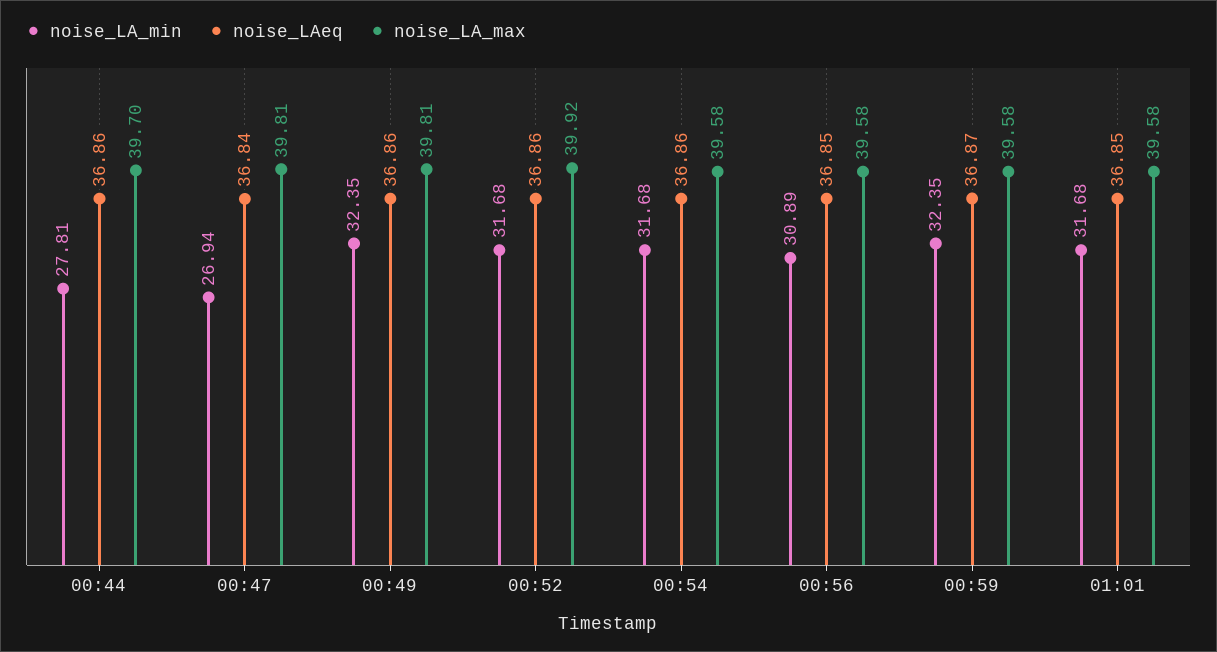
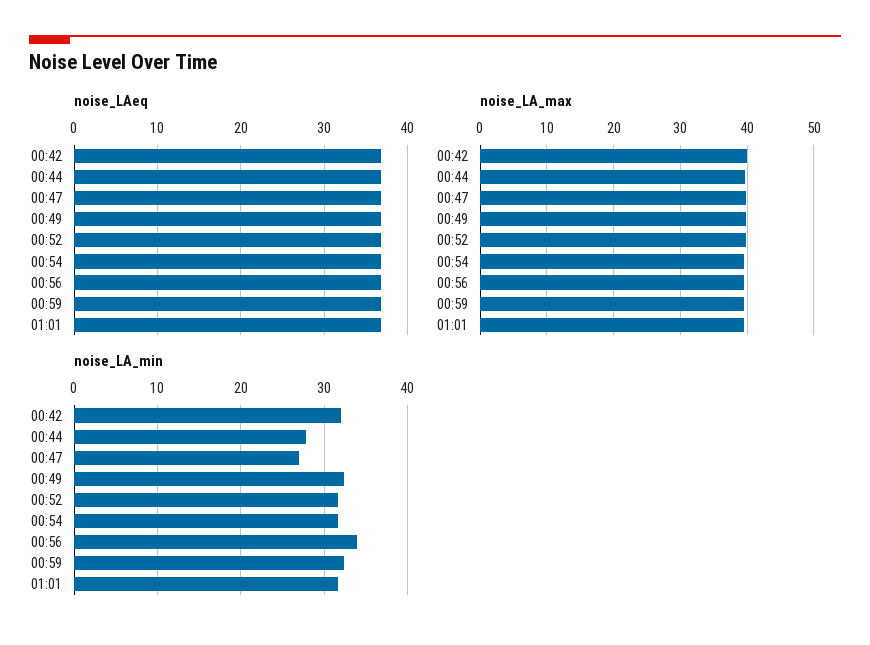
  {
    "noise_LA_min": {
      "00:44": 27.81,
      "00:47": 26.94,
      "00:49": 32.35,
      "00:52": 31.68,
      "00:54": 31.68,
-     "00:56": 30.89,
+     "00:56": 34,
      "00:59": 32.35,
-     "01:01": 31.68
+     "01:01": 31.68,
+     "00:42": 32
    },
    "noise_LAeq": {
      "00:44": 36.86,
      "00:47": 36.84,
      "00:49": 36.86,
      "00:52": 36.86,
      "00:54": 36.86,
      "00:56": 36.85,
      "00:59": 36.87,
-     "01:01": 36.85
+     "01:01": 36.85,
+     "00:42": 37
    },
    "noise_LA_max": {
      "00:44": 39.7,
      "00:47": 39.81,
      "00:49": 39.81,
      "00:52": 39.92,
      "00:54": 39.58,
      "00:56": 39.58,
      "00:59": 39.58,
-     "01:01": 39.58
+     "01:01": 39.58,
+     "00:42": 40
    }
  }

